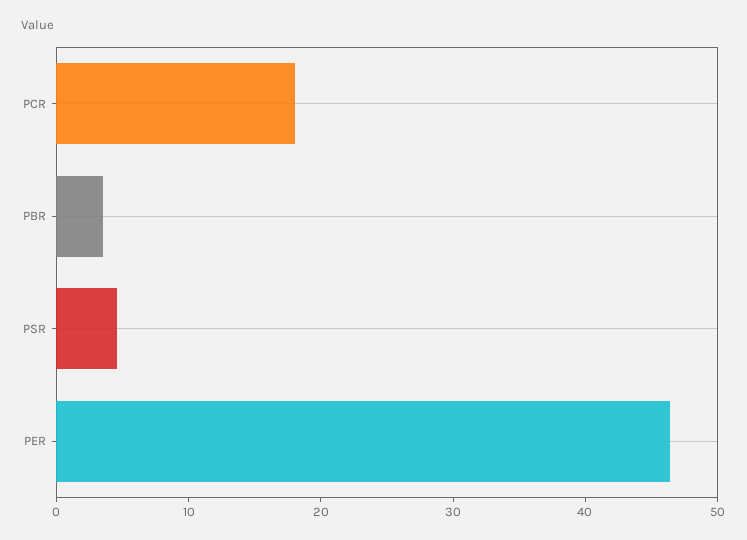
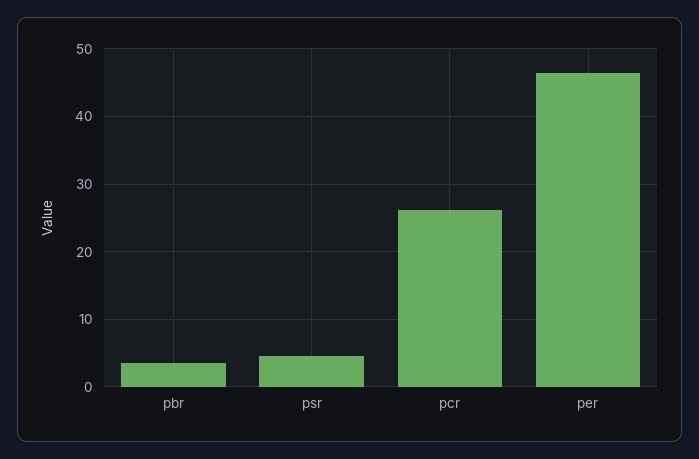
  {
-   "PCR": 18,
+   "PCR": 26,
    "PBR": 4,
    "PSR": 5,
    "PER": 46
  }

